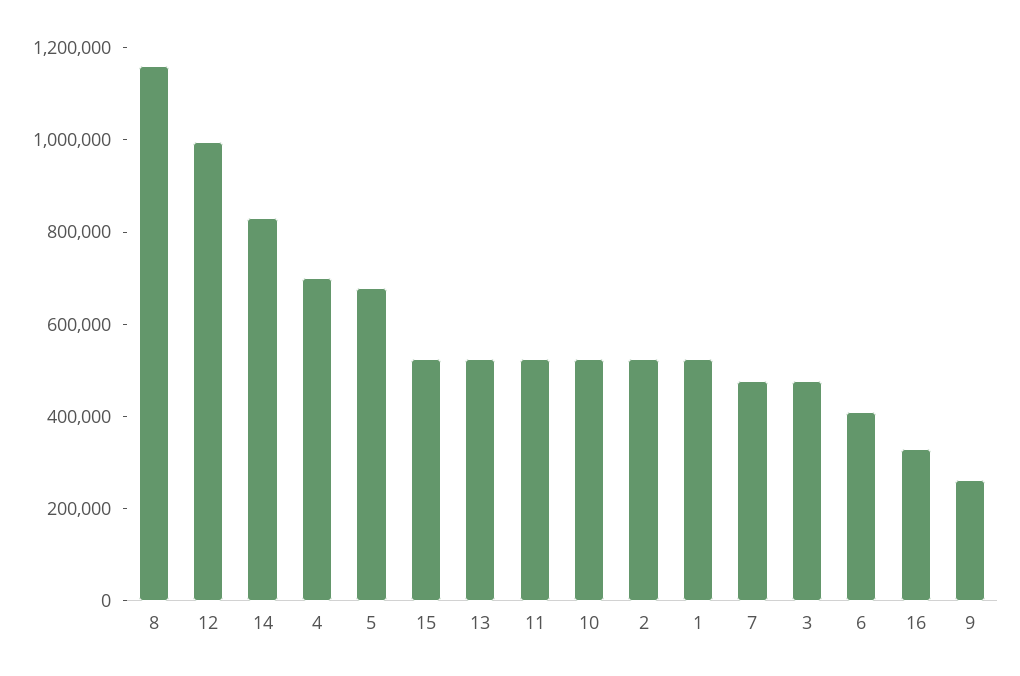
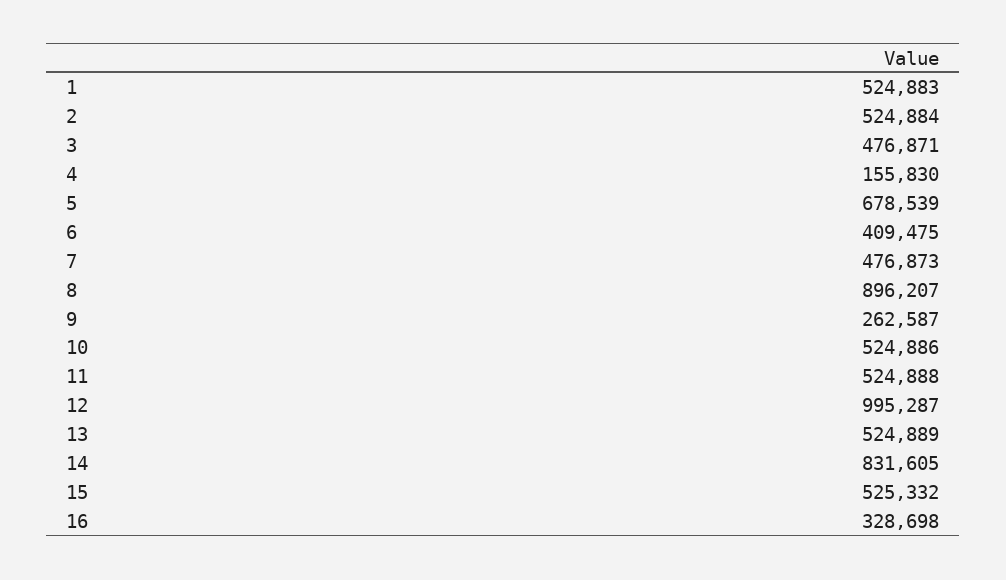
  {
-   "8": 1150000,
+   "8": 896207,
    "12": 995287,
    "14": 831605,
-   "4": 700000,
+   "4": 155830,
    "5": 678539,
    "15": 525332,
    "13": 524889,
    "11": 524888,
    "10": 524886,
    "2": 524884,
    "1": 524883,
    "7": 476873,
    "3": 476871,
    "6": 409475,
    "16": 328698,
    "9": 262587
  }

